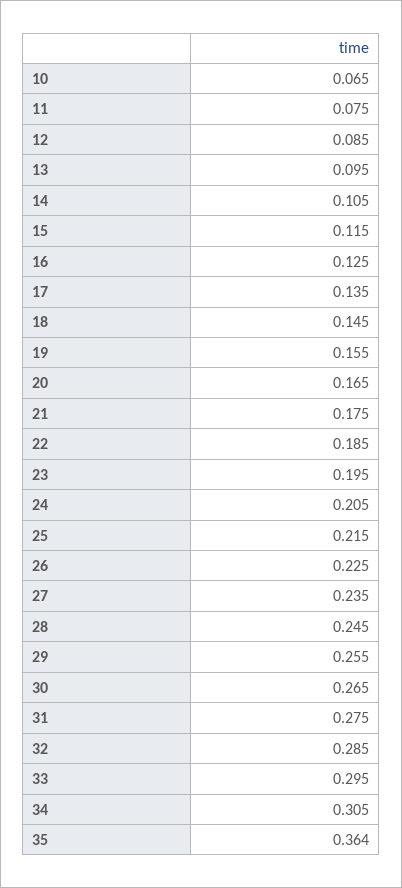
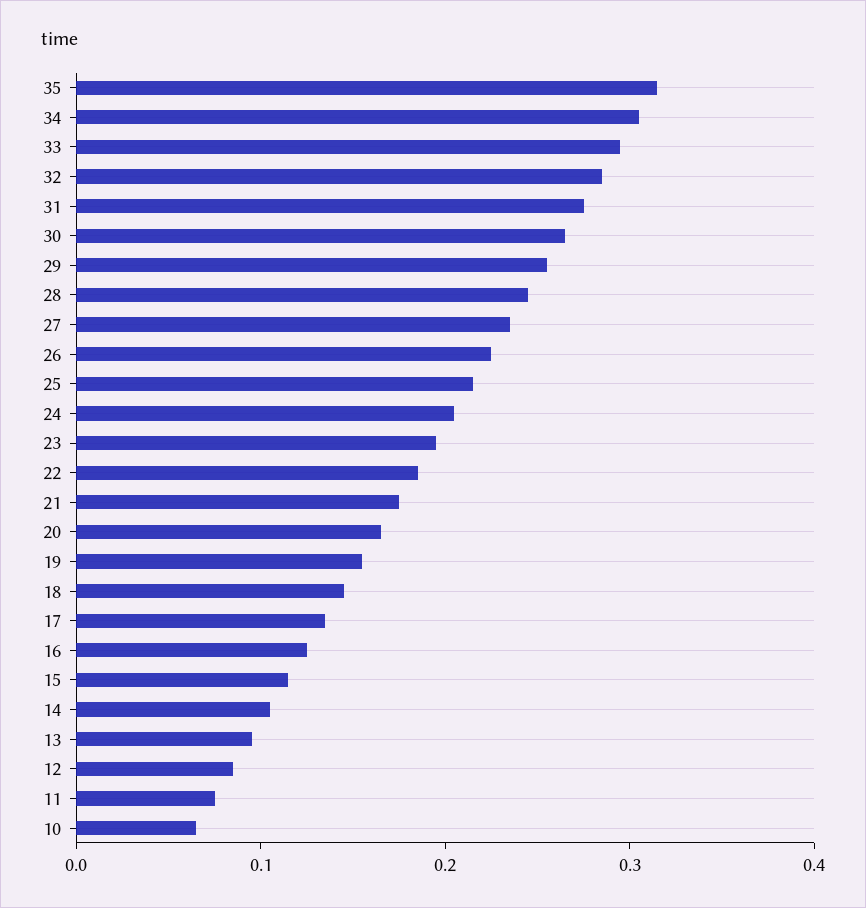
  {
    "10": 0.065,
    "11": 0.075,
    "12": 0.085,
    "13": 0.095,
    "14": 0.105,
    "15": 0.115,
    "16": 0.125,
    "17": 0.135,
    "18": 0.145,
    "19": 0.155,
    "20": 0.165,
    "21": 0.175,
    "22": 0.185,
    "23": 0.195,
    "24": 0.205,
    "25": 0.215,
    "26": 0.225,
    "27": 0.235,
    "28": 0.245,
    "29": 0.255,
    "30": 0.265,
    "31": 0.275,
    "32": 0.285,
    "33": 0.295,
    "34": 0.305,
-   "35": 0.364
+   "35": 0.32
  }

